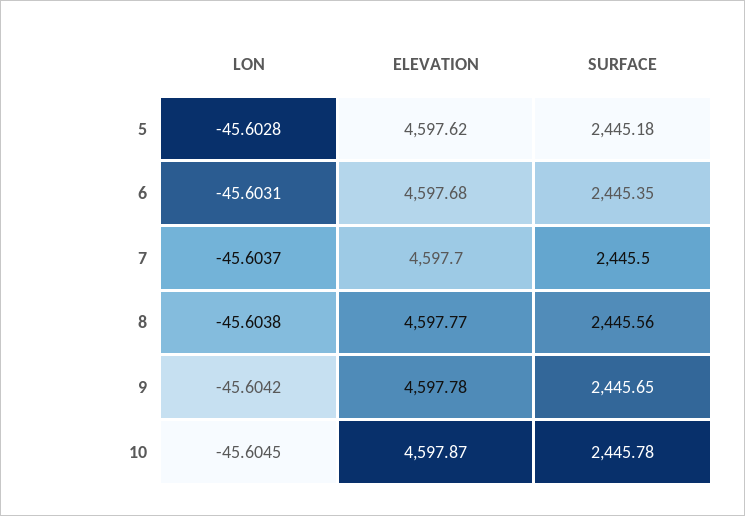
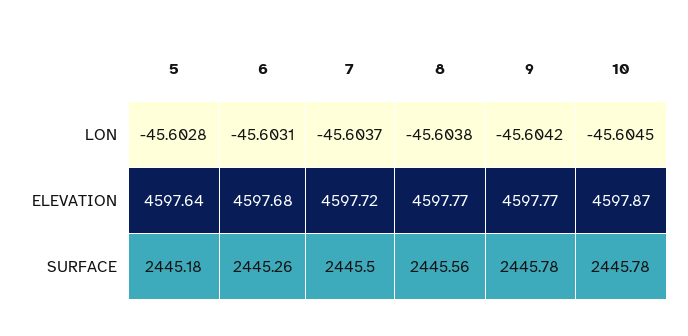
  {
    "LON": {
      "5": -45.6028,
      "6": -45.6031,
      "7": -45.6037,
      "8": -45.6038,
      "9": -45.6042,
      "10": -45.6045
    },
    "ELEVATION": {
-     "5": 4597.62,
+     "5": 4597.64,
      "6": 4597.68,
-     "7": 4597.7,
+     "7": 4597.72,
      "8": 4597.77,
-     "9": 4597.78,
+     "9": 4597.77,
      "10": 4597.87
    },
    "SURFACE": {
      "5": 2445.18,
-     "6": 2445.35,
+     "6": 2445.26,
      "7": 2445.5,
      "8": 2445.56,
-     "9": 2445.65,
+     "9": 2445.78,
      "10": 2445.78
    }
  }

